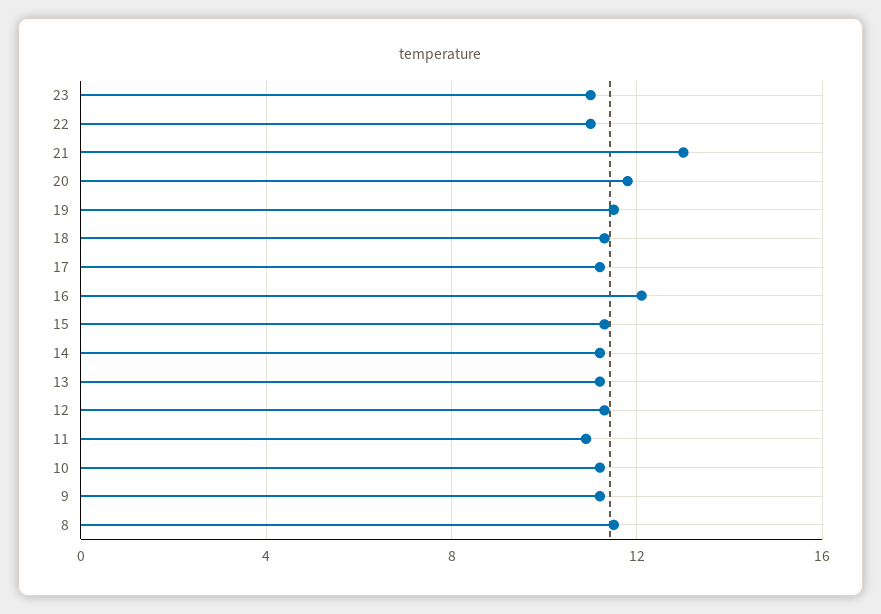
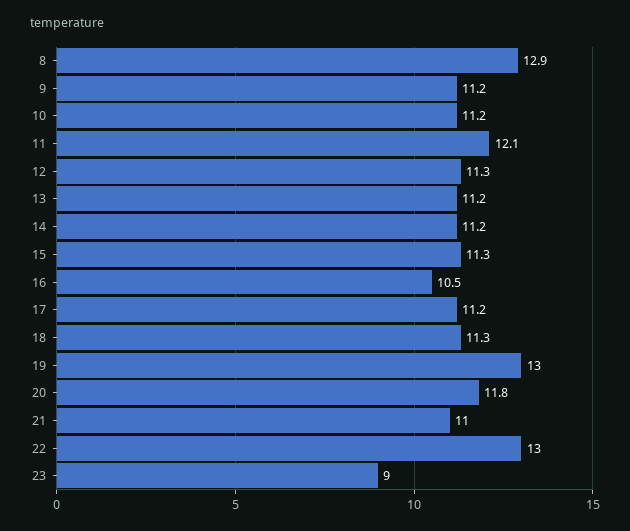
  {
-   "23": 11,
+   "23": 9,
-   "22": 11,
+   "22": 13,
-   "21": 13,
+   "21": 11,
    "20": 11.8,
-   "19": 11.5,
+   "19": 13,
    "18": 11.3,
    "17": 11.2,
-   "16": 12,
+   "16": 10.5,
    "15": 11.3,
    "14": 11.2,
    "13": 11.2,
    "12": 11.3,
-   "11": 11,
+   "11": 12.1,
    "10": 11.2,
    "9": 11.2,
-   "8": 11.5
+   "8": 12.9
  }

